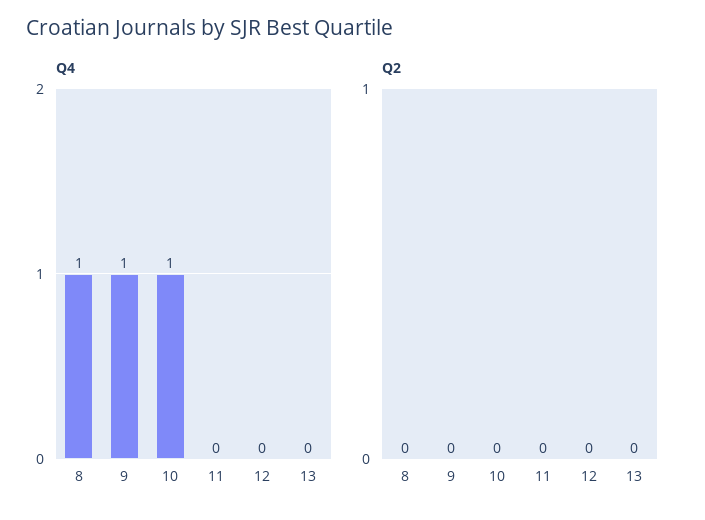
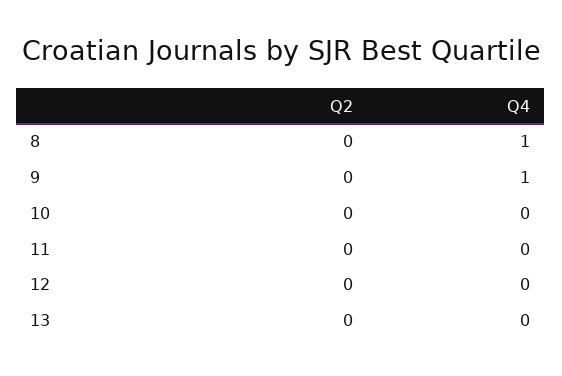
  {
    "Q4": {
      "8": 1,
      "9": 1,
-     "10": 1,
+     "10": 0,
      "11": 0,
      "12": 0,
      "13": 0
    },
    "Q2": {
      "8": 0,
      "9": 0,
      "10": 0,
      "11": 0,
      "12": 0,
      "13": 0
    }
  }

